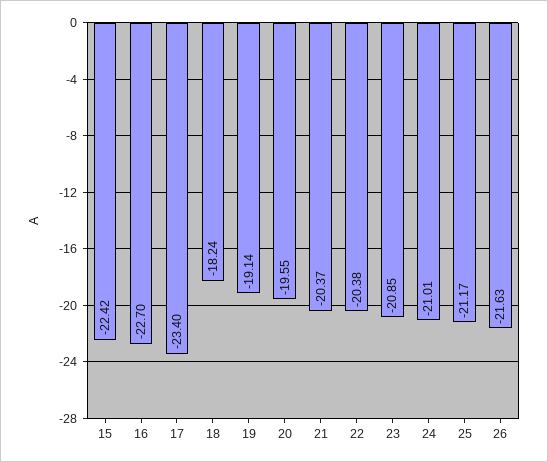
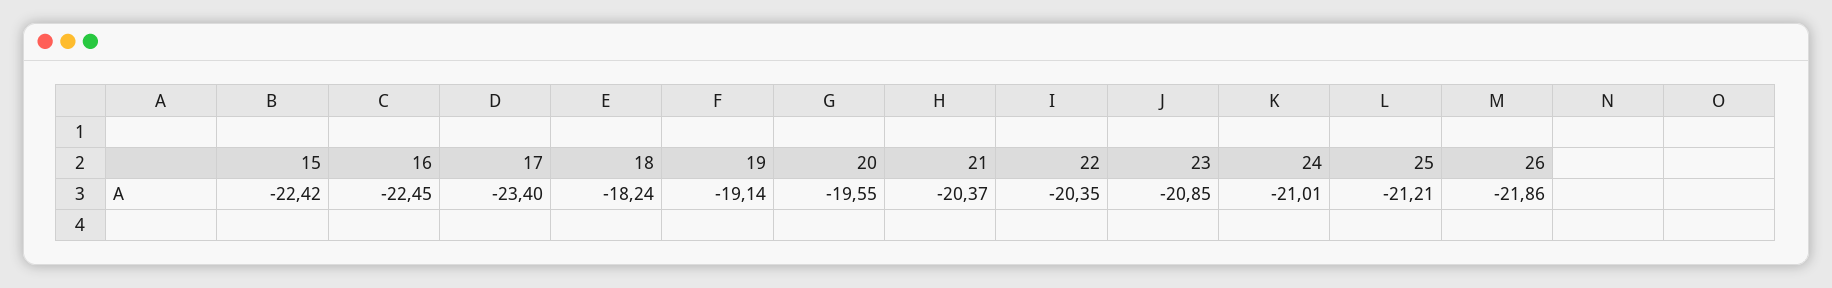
  {
    "15": -22.42,
-   "16": -22.7,
+   "16": -22.45,
    "17": -23.4,
    "18": -18.24,
    "19": -19.14,
    "20": -19.55,
    "21": -20.37,
-   "22": -20.38,
+   "22": -20.35,
    "23": -20.85,
    "24": -21.01,
-   "25": -21.17,
+   "25": -21.21,
-   "26": -21.63
+   "26": -21.86
  }

